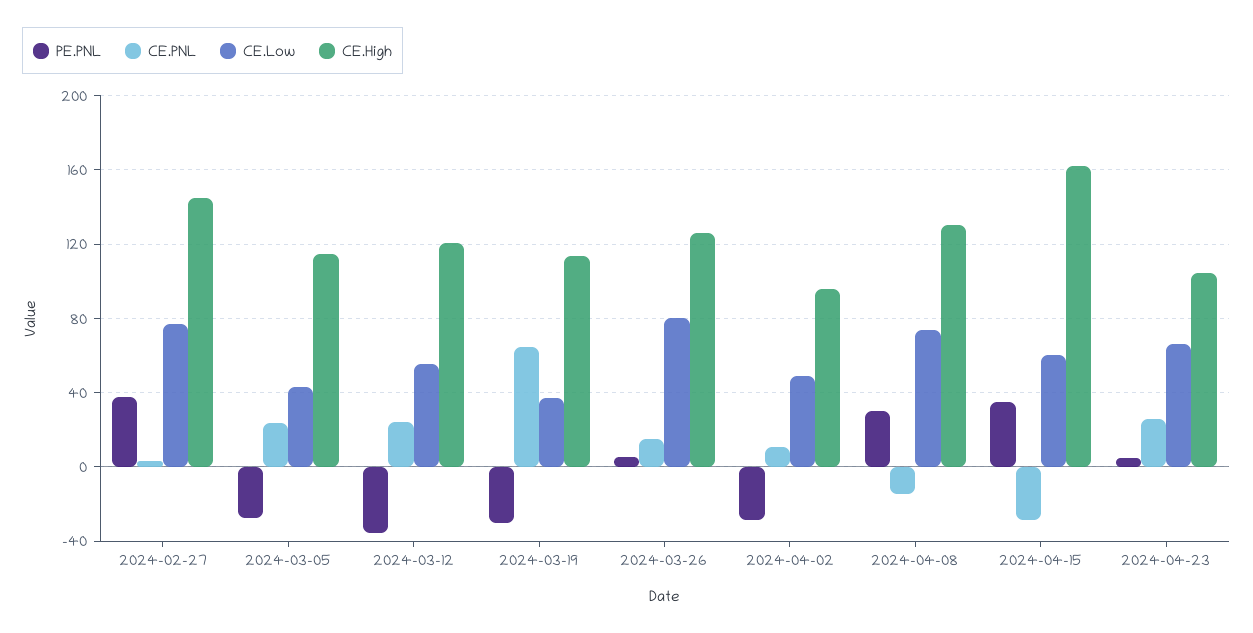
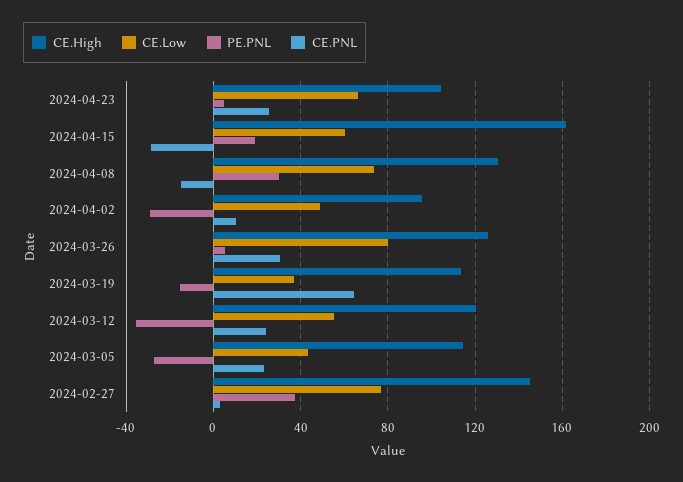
  {
    "PE.PNL": {
      "2024-02-27": 35,
      "2024-03-05": -25,
      "2024-03-12": -35,
-     "2024-03-19": -30,
+     "2024-03-19": -15,
      "2024-03-26": 5,
      "2024-04-02": -30,
      "2024-04-08": 30,
-     "2024-04-15": 35,
+     "2024-04-15": 20,
      "2024-04-23": 5
    },
    "CE.PNL": {
      "2024-02-27": 5,
      "2024-03-05": 25,
      "2024-03-12": 25,
      "2024-03-19": 65,
-     "2024-03-26": 15,
+     "2024-03-26": 30,
      "2024-04-02": 10,
      "2024-04-08": -15,
      "2024-04-15": -30,
      "2024-04-23": 25
    },
    "CE.Low": {
      "2024-02-27": 75,
      "2024-03-05": 45,
      "2024-03-12": 55,
      "2024-03-19": 35,
      "2024-03-26": 80,
      "2024-04-02": 50,
      "2024-04-08": 75,
      "2024-04-15": 60,
      "2024-04-23": 65
    },
    "CE.High": {
      "2024-02-27": 145,
      "2024-03-05": 115,
      "2024-03-12": 120,
      "2024-03-19": 115,
      "2024-03-26": 125,
      "2024-04-02": 95,
      "2024-04-08": 130,
      "2024-04-15": 160,
      "2024-04-23": 105
    }
  }

